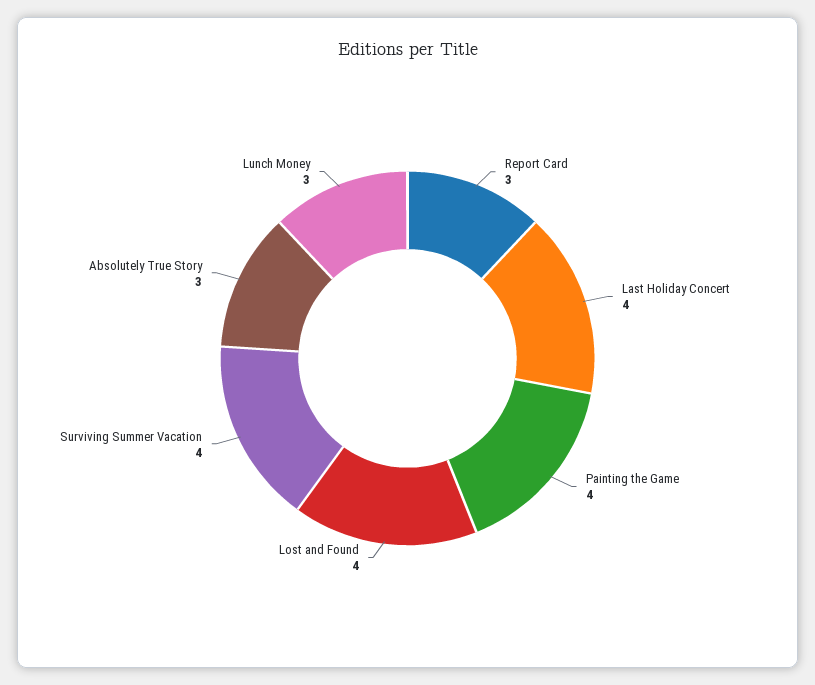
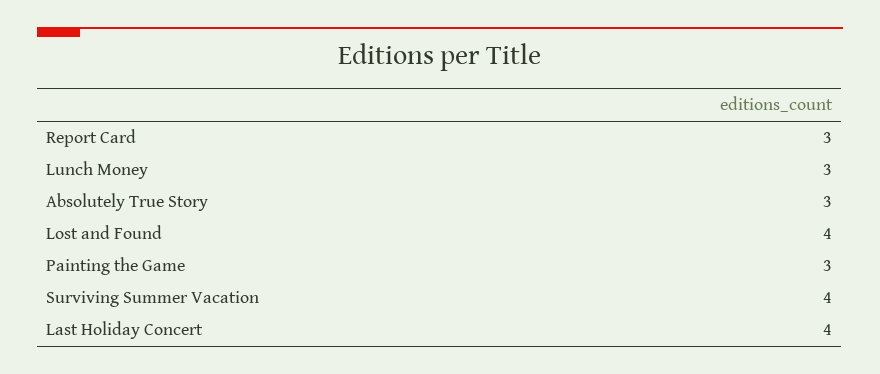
  {
    "Report Card": 3,
    "Last Holiday Concert": 4,
-   "Painting the Game": 4,
+   "Painting the Game": 3,
    "Lost and Found": 4,
    "Surviving Summer Vacation": 4,
    "Absolutely True Story": 3,
    "Lunch Money": 3
  }

